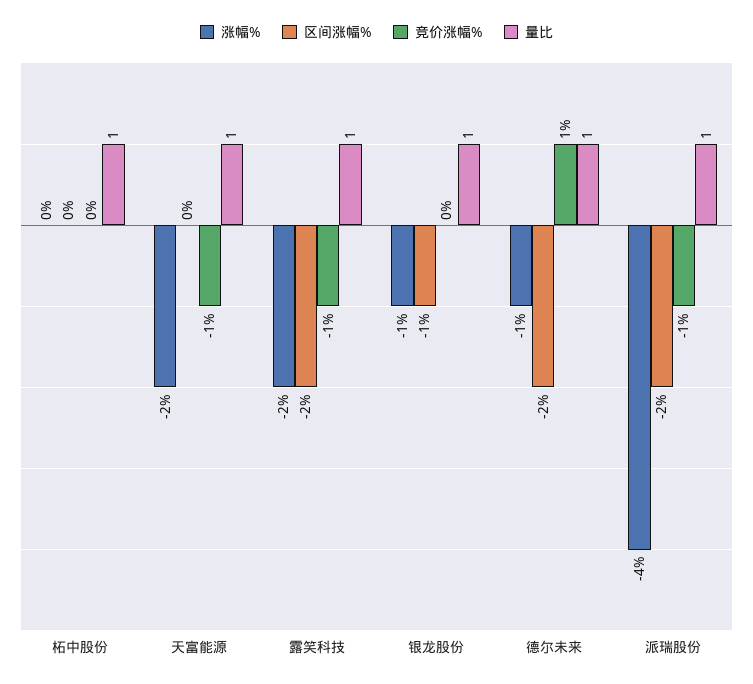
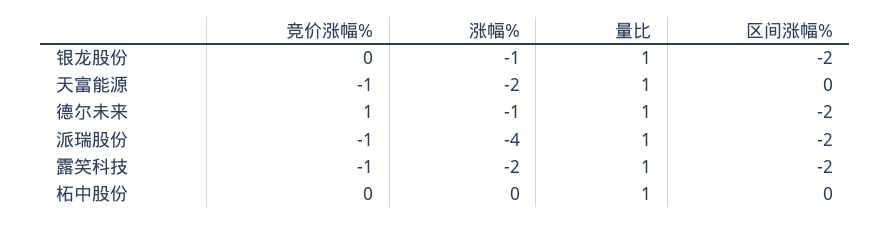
  {
    "涨幅%": {
      "柘中股份": 0,
      "天富能源": -2,
      "露笑科技": -2,
      "银龙股份": -1,
      "德尔未来": -1,
      "派瑞股份": -4
    },
    "区间涨幅%": {
      "柘中股份": 0,
      "天富能源": 0,
      "露笑科技": -2,
-     "银龙股份": -1,
+     "银龙股份": -2,
      "德尔未来": -2,
      "派瑞股份": -2
    },
    "竞价涨幅%": {
      "柘中股份": 0,
      "天富能源": -1,
      "露笑科技": -1,
      "银龙股份": 0,
      "德尔未来": 1,
      "派瑞股份": -1
    },
    "量比": {
      "柘中股份": 1,
      "天富能源": 1,
      "露笑科技": 1,
      "银龙股份": 1,
      "德尔未来": 1,
      "派瑞股份": 1
    }
  }

